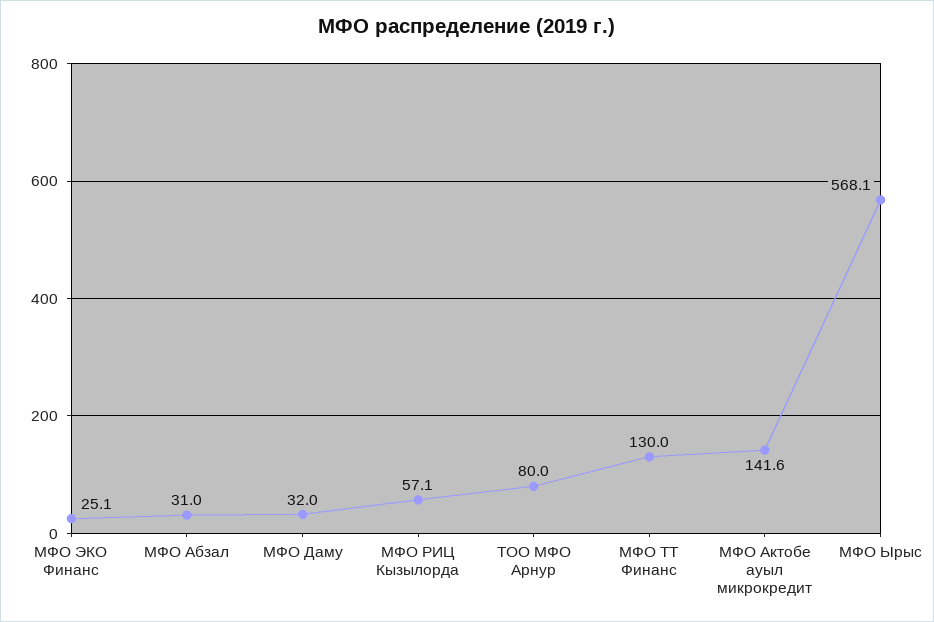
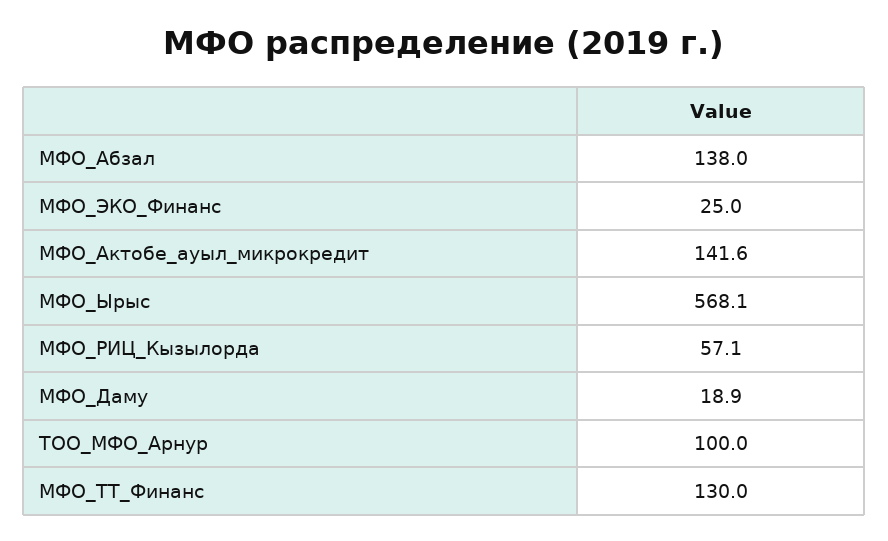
  {
-   "МФО ЭКО Финанс": 25.1,
+   "МФО ЭКО Финанс": 25,
-   "МФО Абзал": 31,
+   "МФО Абзал": 138,
-   "МФО Даму": 32,
+   "МФО Даму": 18.9,
    "МФО РИЦ Кызылорда": 57.1,
-   "ТОО МФО Арнур": 80,
+   "ТОО МФО Арнур": 100,
    "МФО ТТ Финанс": 130,
    "МФО Актобе ауыл микрокредит": 141.6,
    "МФО Ырыс": 568.1
  }

